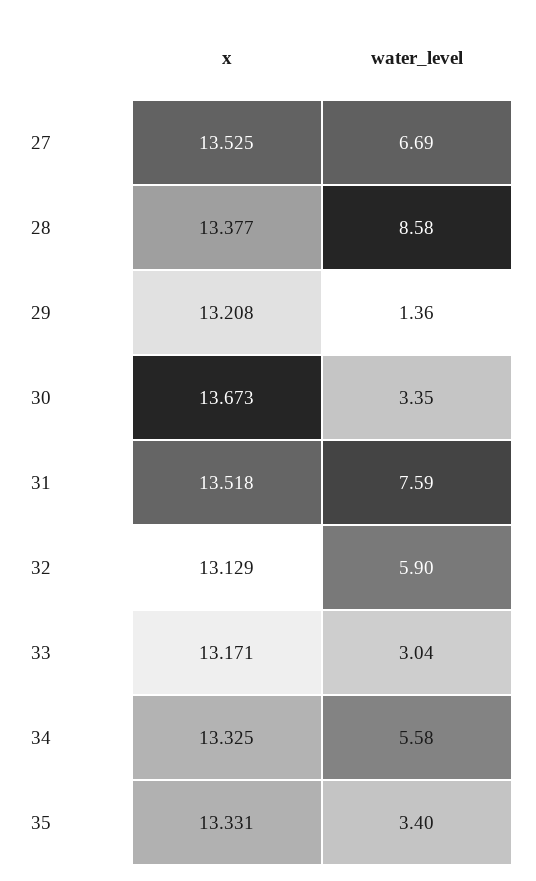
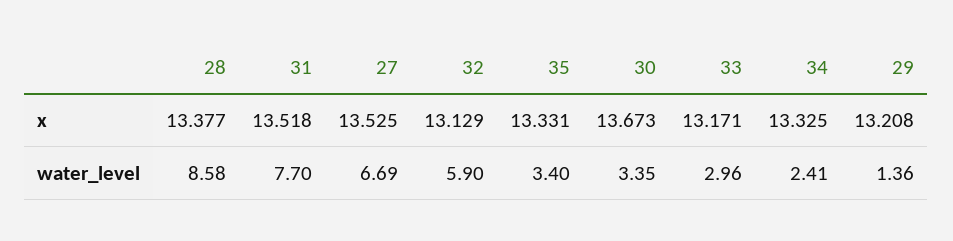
  {
    "x": {
      "27": 13.525,
      "28": 13.377,
      "29": 13.208,
      "30": 13.673,
      "31": 13.518,
      "32": 13.129,
      "33": 13.171,
      "34": 13.325,
      "35": 13.331
    },
    "water_level": {
      "27": 6.69,
      "28": 8.58,
      "29": 1.36,
      "30": 3.35,
-     "31": 7.59,
+     "31": 7.7,
      "32": 5.9,
-     "33": 3.04,
+     "33": 2.96,
-     "34": 5.58,
+     "34": 2.41,
      "35": 3.4
    }
  }

